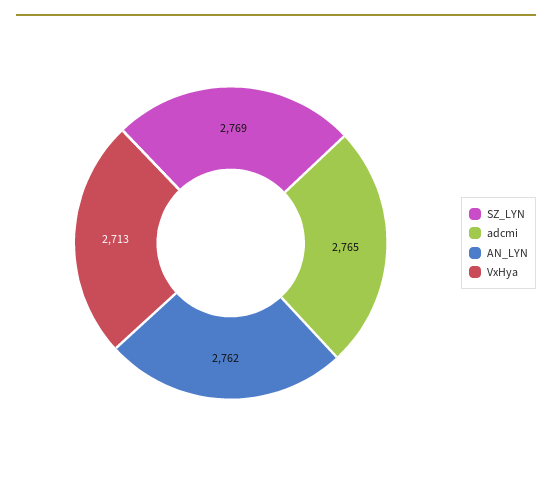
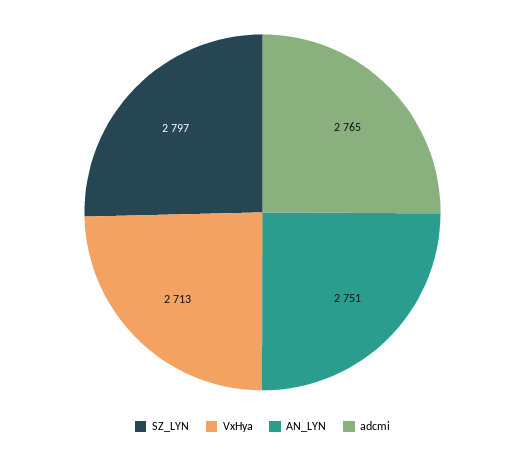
  {
-   "SZ_LYN": 2769,
+   "SZ_LYN": 2797,
    "adcmi": 2765,
-   "AN_LYN": 2762,
+   "AN_LYN": 2751,
    "VxHya": 2713
  }

